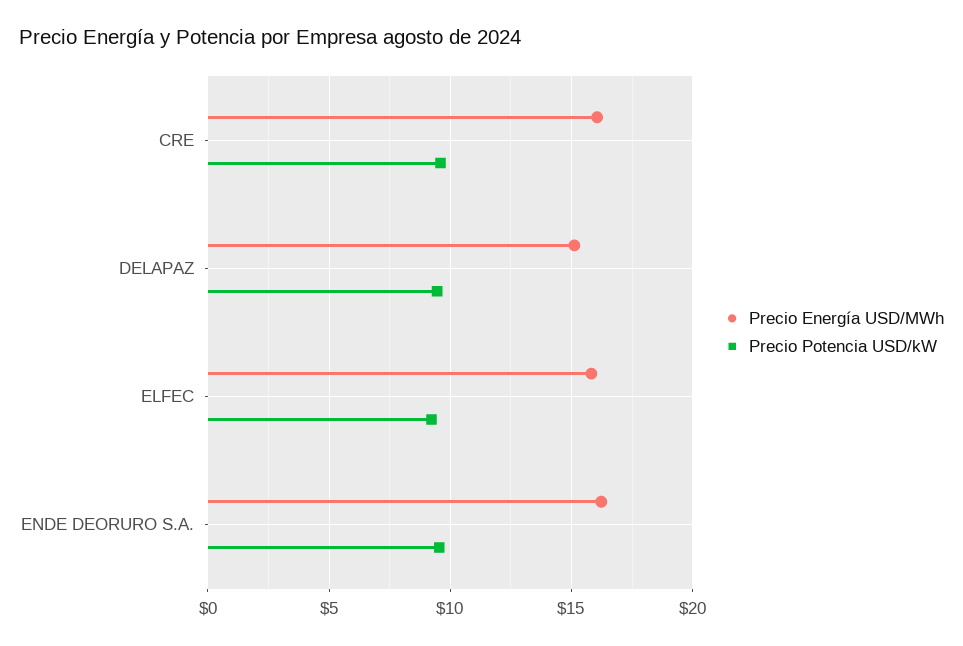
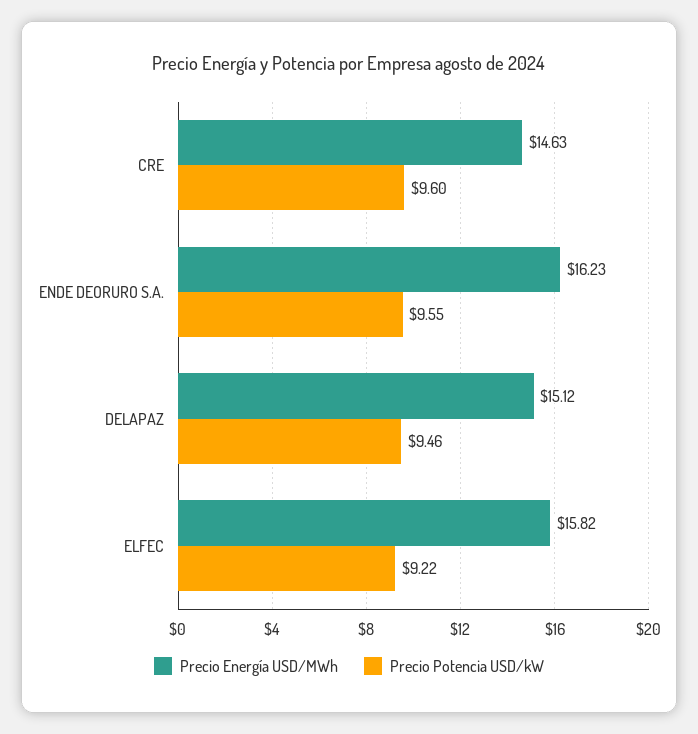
  {
    "Precio Energía USD/MWh": {
-     "CRE": 16,
+     "CRE": 14.63,
      "DELAPAZ": 15.12,
      "ELFEC": 15.82,
      "ENDE DEORURO S.A.": 16.23
    },
    "Precio Potencia USD/kW": {
      "CRE": 9.6,
      "DELAPAZ": 9.46,
      "ELFEC": 9.22,
      "ENDE DEORURO S.A.": 9.55
    }
  }

